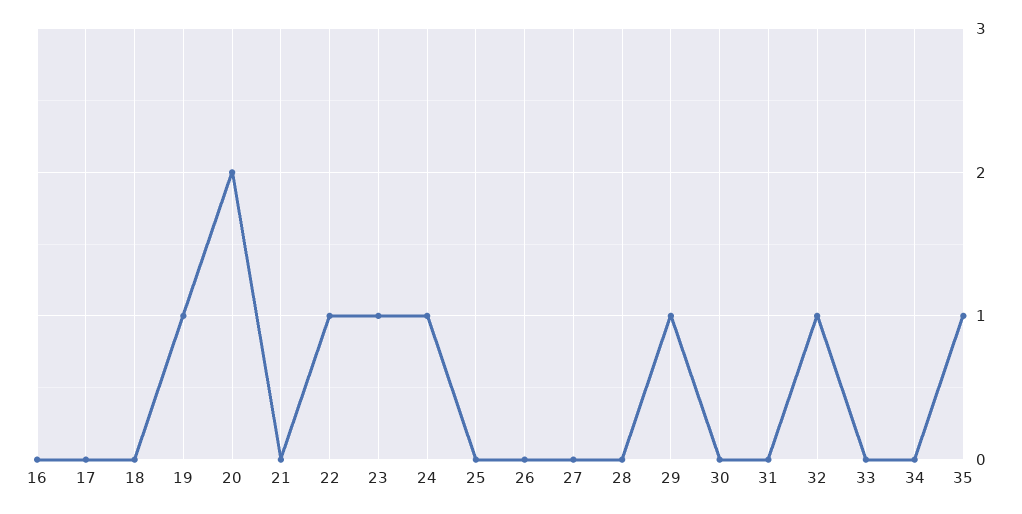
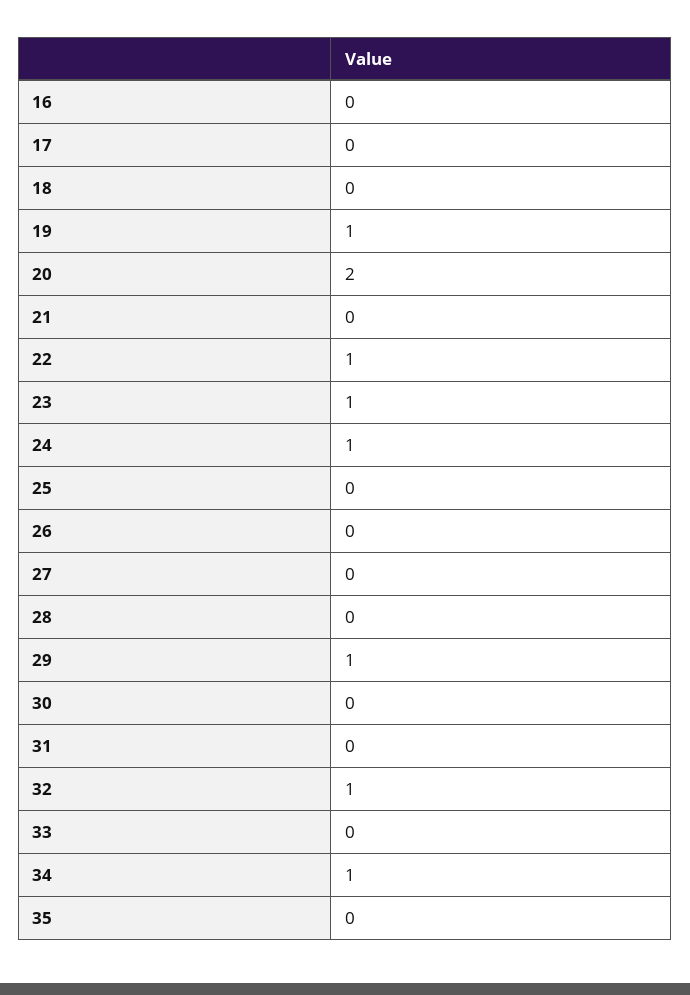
  {
    "16": 0,
    "17": 0,
    "18": 0,
    "19": 1,
    "20": 2,
    "21": 0,
    "22": 1,
    "23": 1,
    "24": 1,
    "25": 0,
    "26": 0,
    "27": 0,
    "28": 0,
    "29": 1,
    "30": 0,
    "31": 0,
    "32": 1,
    "33": 0,
-   "34": 0,
+   "34": 1,
-   "35": 1
+   "35": 0
  }

